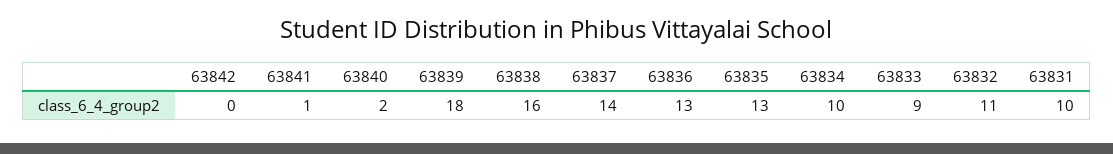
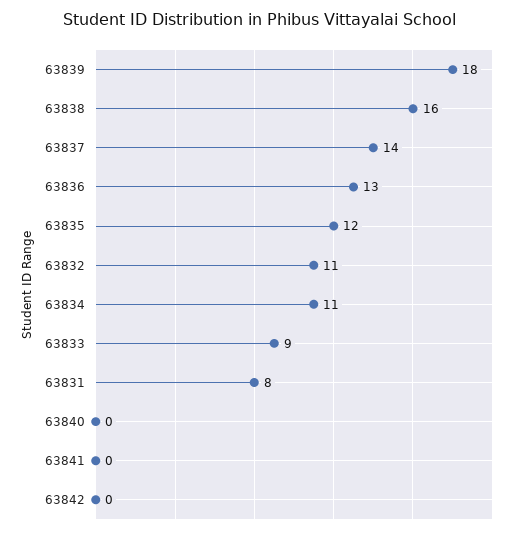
  {
    "63842": 0,
-   "63841": 1,
+   "63841": 0,
-   "63840": 2,
+   "63840": 0,
    "63839": 18,
    "63838": 16,
    "63837": 14,
    "63836": 13,
-   "63835": 13,
+   "63835": 12,
-   "63834": 10,
+   "63834": 11,
    "63833": 9,
    "63832": 11,
-   "63831": 10
+   "63831": 8
  }

